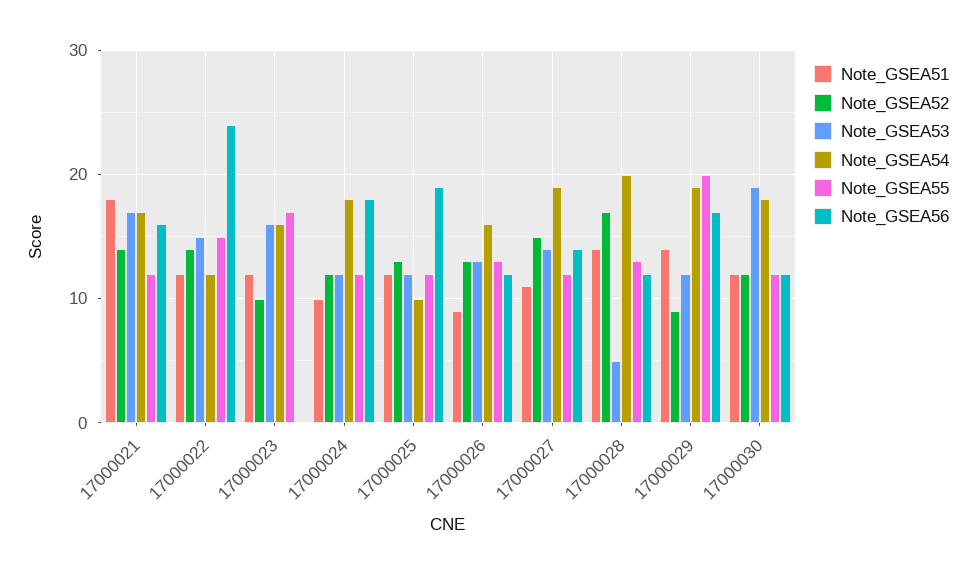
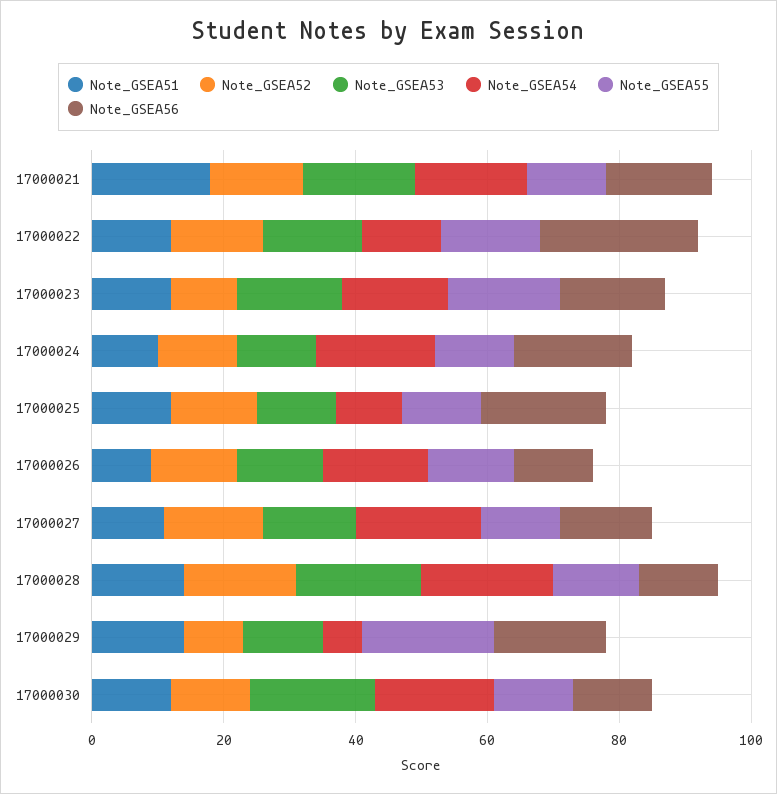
  {
    "Note_GSEA51": {
      "17000021": 18,
      "17000022": 12,
      "17000023": 12,
      "17000024": 10,
      "17000025": 12,
      "17000026": 9,
      "17000027": 11,
      "17000028": 14,
      "17000029": 14,
      "17000030": 12
    },
    "Note_GSEA52": {
      "17000021": 14,
      "17000022": 14,
      "17000023": 10,
      "17000024": 12,
      "17000025": 13,
      "17000026": 13,
      "17000027": 15,
      "17000028": 17,
      "17000029": 9,
      "17000030": 12
    },
    "Note_GSEA53": {
      "17000021": 17,
      "17000022": 15,
      "17000023": 16,
      "17000024": 12,
      "17000025": 12,
      "17000026": 13,
      "17000027": 14,
-     "17000028": 5,
+     "17000028": 20,
      "17000029": 12,
      "17000030": 19
    },
    "Note_GSEA54": {
      "17000021": 17,
      "17000022": 12,
      "17000023": 16,
      "17000024": 18,
      "17000025": 10,
      "17000026": 16,
      "17000027": 19,
      "17000028": 20,
-     "17000029": 19,
+     "17000029": 5,
      "17000030": 18
    },
    "Note_GSEA55": {
      "17000021": 12,
      "17000022": 15,
      "17000023": 17,
      "17000024": 12,
      "17000025": 12,
      "17000026": 13,
      "17000027": 12,
      "17000028": 13,
      "17000029": 20,
      "17000030": 12
    },
    "Note_GSEA56": {
      "17000021": 16,
      "17000022": 24,
-     "17000023": 0,
+     "17000023": 15,
      "17000024": 18,
      "17000025": 19,
      "17000026": 12,
      "17000027": 14,
      "17000028": 12,
      "17000029": 17,
      "17000030": 12
    }
  }

